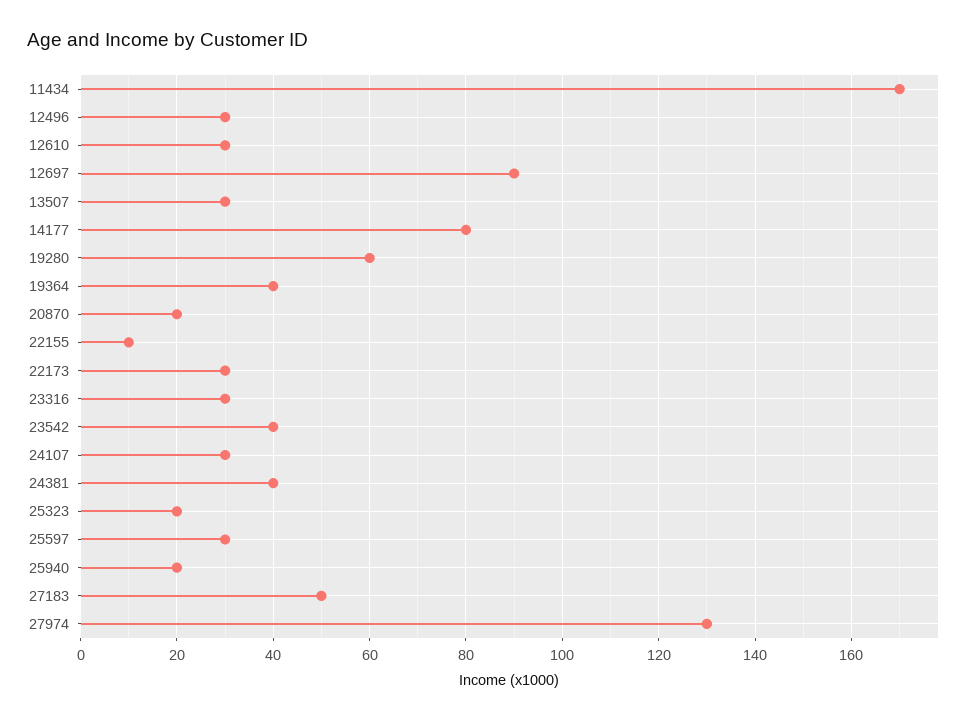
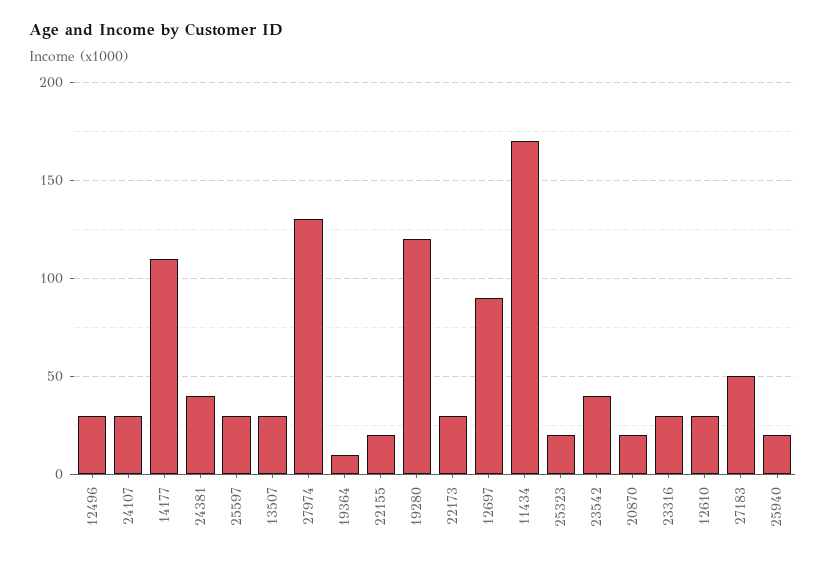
  {
    "11434": 170,
    "12496": 30,
    "12610": 30,
    "12697": 90,
    "13507": 30,
-   "14177": 80,
+   "14177": 110,
-   "19280": 60,
+   "19280": 120,
-   "19364": 40,
+   "19364": 10,
    "20870": 20,
-   "22155": 10,
+   "22155": 20,
    "22173": 30,
    "23316": 30,
    "23542": 40,
    "24107": 30,
    "24381": 40,
    "25323": 20,
    "25597": 30,
    "25940": 20,
    "27183": 50,
    "27974": 130
  }

